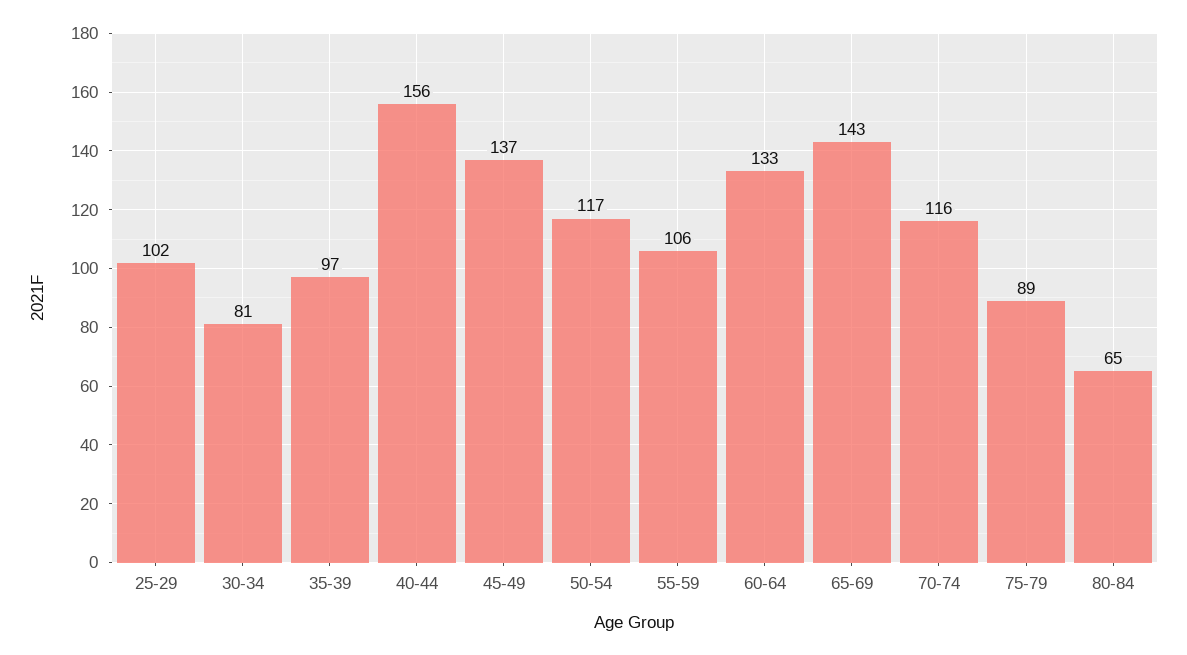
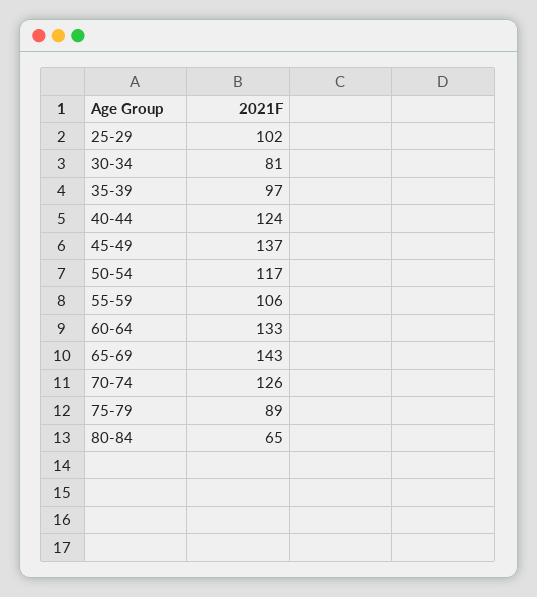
  {
    "25-29": 102,
    "30-34": 81,
    "35-39": 97,
-   "40-44": 156,
+   "40-44": 124,
    "45-49": 137,
    "50-54": 117,
    "55-59": 106,
    "60-64": 133,
    "65-69": 143,
-   "70-74": 116,
+   "70-74": 126,
    "75-79": 89,
    "80-84": 65
  }

